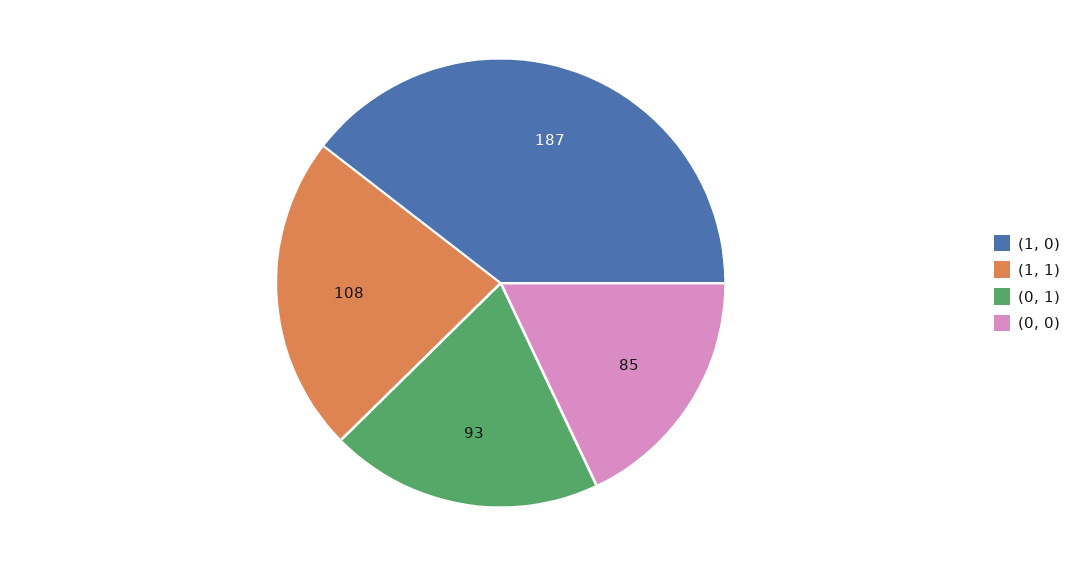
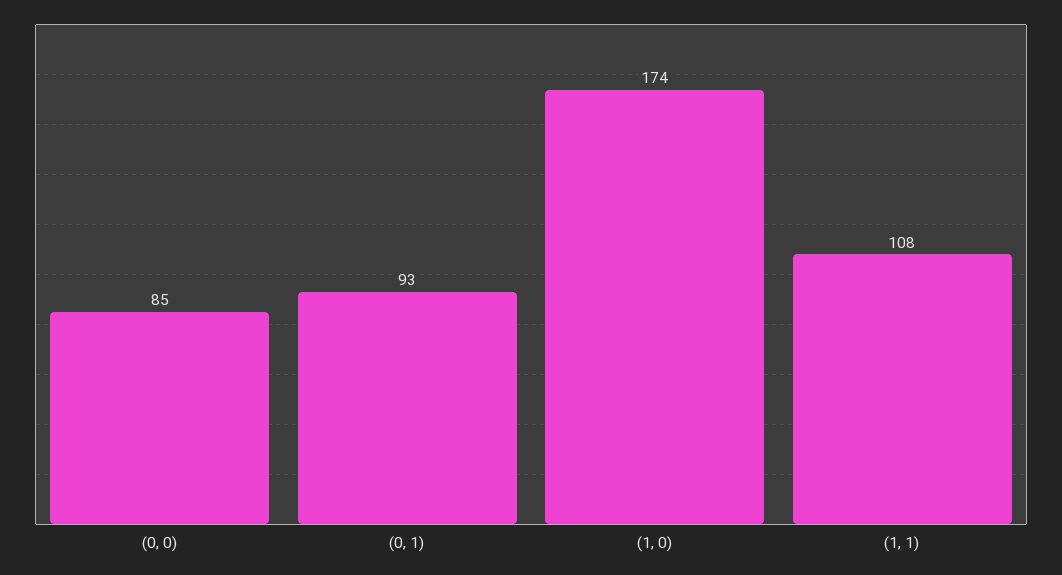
  {
-   "(1, 0)": 187,
+   "(1, 0)": 174,
    "(1, 1)": 108,
    "(0, 1)": 93,
    "(0, 0)": 85
  }

